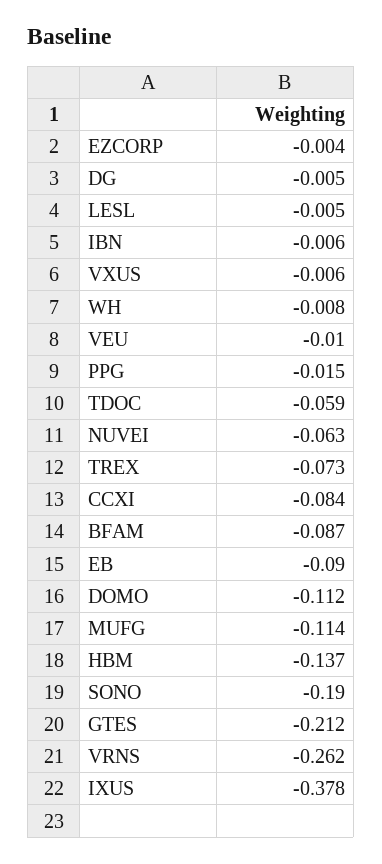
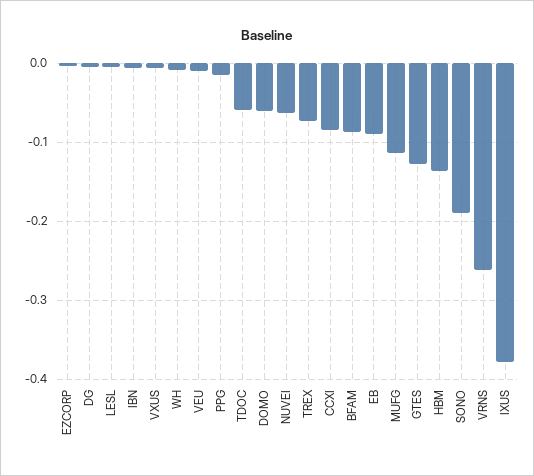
  {
    "EZCORP": -0.004,
    "DG": -0.005,
    "LESL": -0.005,
    "IBN": -0.006,
    "VXUS": -0.006,
    "WH": -0.008,
    "VEU": -0.01,
    "PPG": -0.015,
    "TDOC": -0.059,
    "NUVEI": -0.063,
    "TREX": -0.073,
    "CCXI": -0.084,
    "BFAM": -0.087,
    "EB": -0.09,
-   "DOMO": -0.112,
+   "DOMO": -0.06,
    "MUFG": -0.114,
    "HBM": -0.137,
    "SONO": -0.19,
-   "GTES": -0.212,
+   "GTES": -0.13,
    "VRNS": -0.262,
    "IXUS": -0.378
  }

